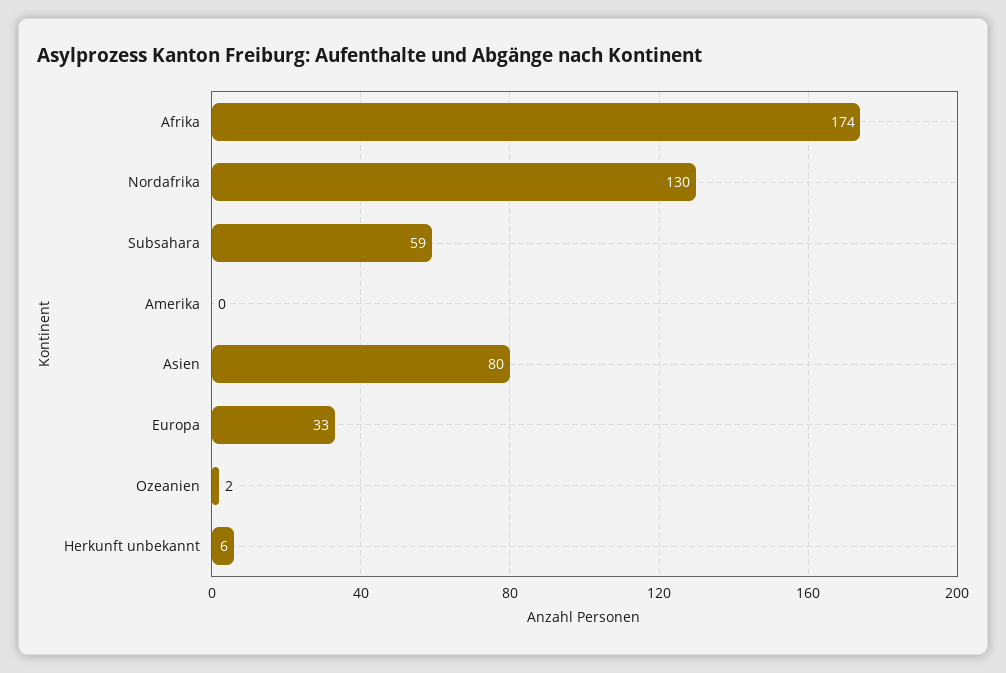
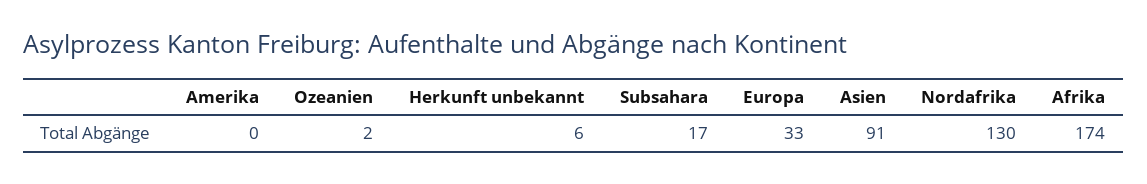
  {
    "Afrika": 174,
    "Nordafrika": 130,
-   "Subsahara": 59,
+   "Subsahara": 17,
    "Amerika": 0,
-   "Asien": 80,
+   "Asien": 91,
    "Europa": 33,
    "Ozeanien": 2,
    "Herkunft unbekannt": 6
  }

